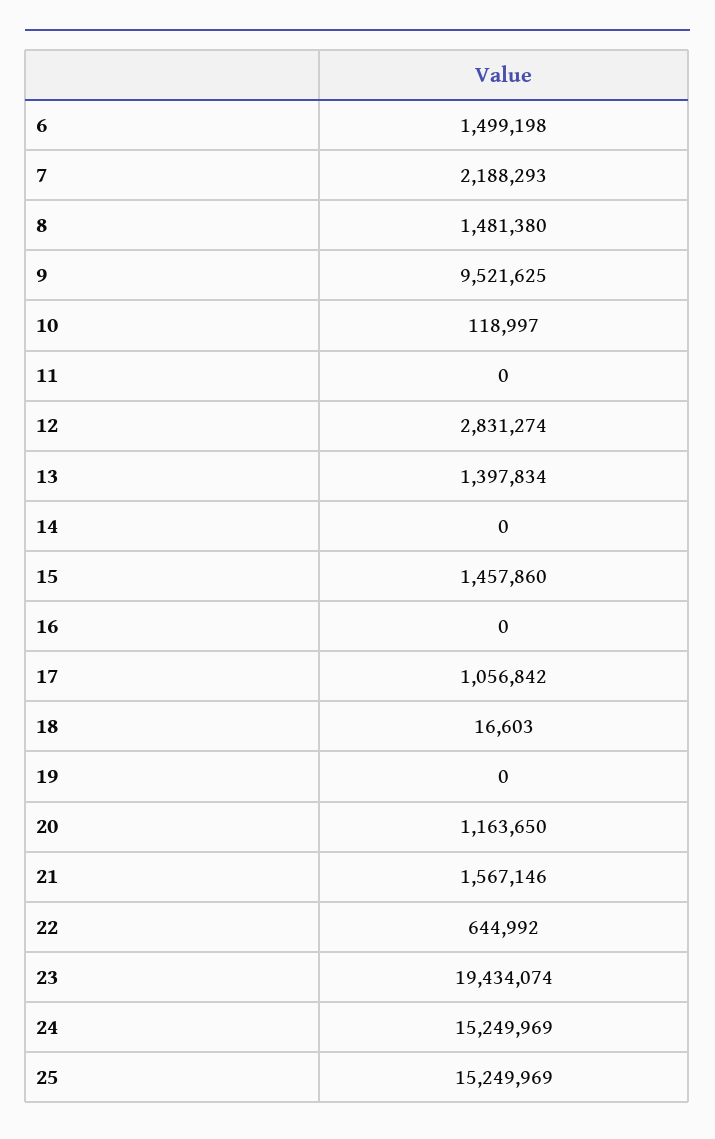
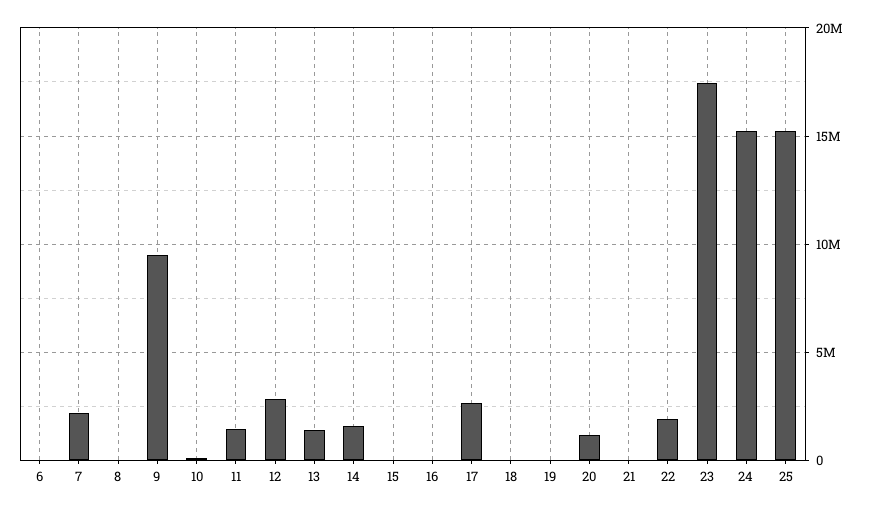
  {
-   "6": 1499198,
+   "6": 0,
    "7": 2188293,
-   "8": 1481380,
+   "8": 0,
    "9": 9521625,
    "10": 118997,
-   "11": 0,
+   "11": 1500000,
    "12": 2831274,
    "13": 1397834,
-   "14": 0,
+   "14": 1500000,
-   "15": 1457860,
+   "15": 0,
    "16": 0,
-   "17": 1056842,
+   "17": 2500000,
    "18": 16603,
    "19": 0,
    "20": 1163650,
-   "21": 1567146,
+   "21": 0,
-   "22": 644992,
+   "22": 2000000,
-   "23": 19434074,
+   "23": 17500000,
    "24": 15249969,
    "25": 15249969
  }

